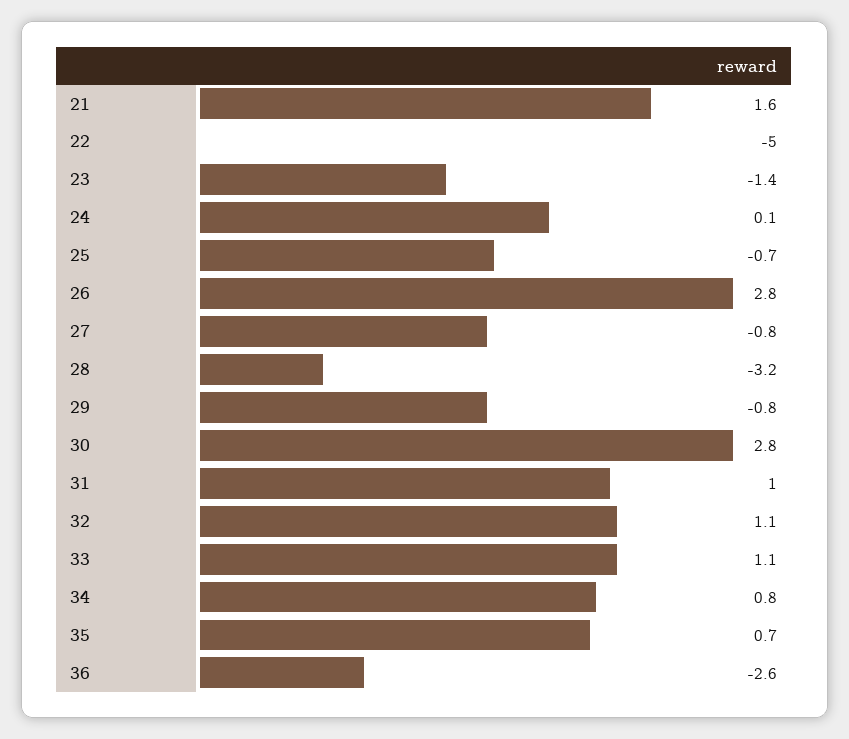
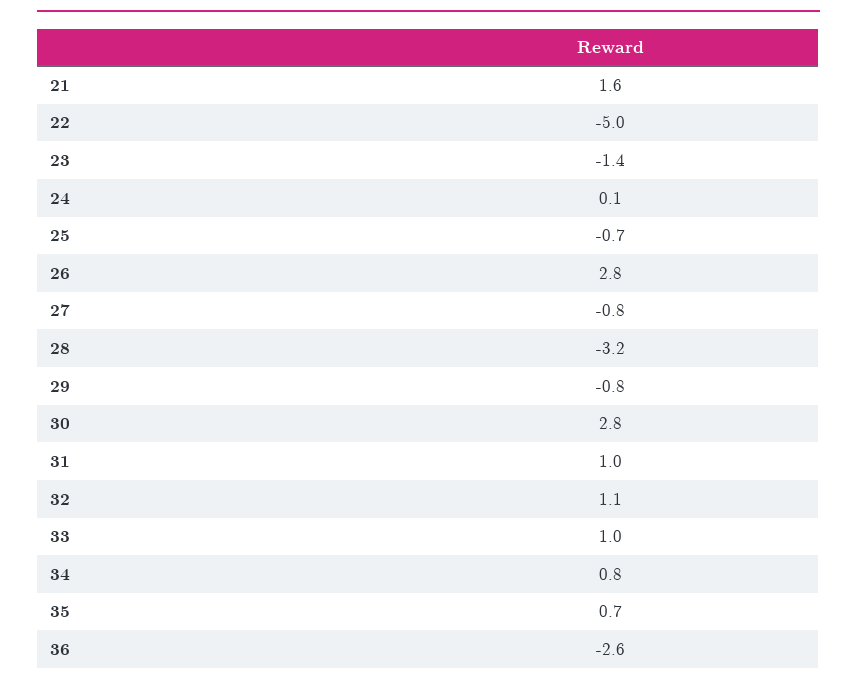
  {
    "21": 1.6,
    "22": -5,
    "23": -1.4,
    "24": 0.1,
    "25": -0.7,
    "26": 2.8,
    "27": -0.8,
    "28": -3.2,
    "29": -0.8,
    "30": 2.8,
    "31": 1,
    "32": 1.1,
-   "33": 1.1,
+   "33": 1,
    "34": 0.8,
    "35": 0.7,
    "36": -2.6
  }

